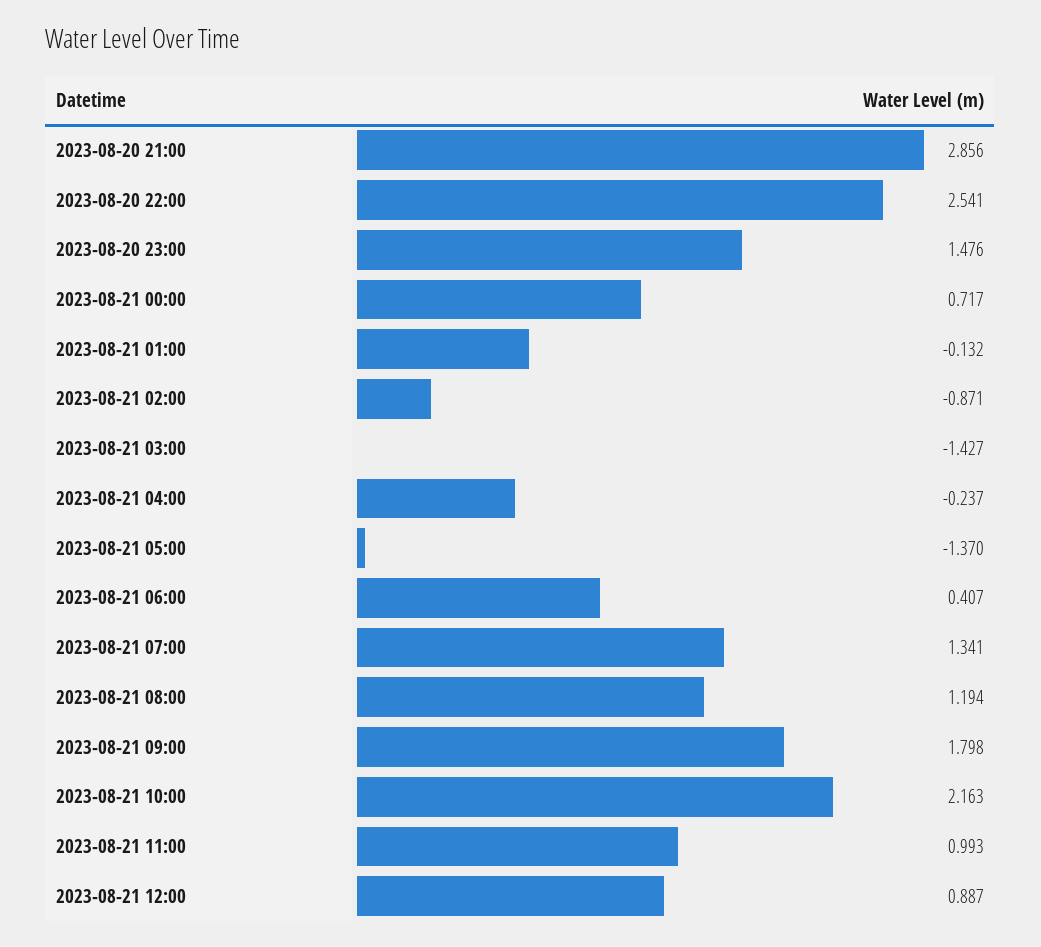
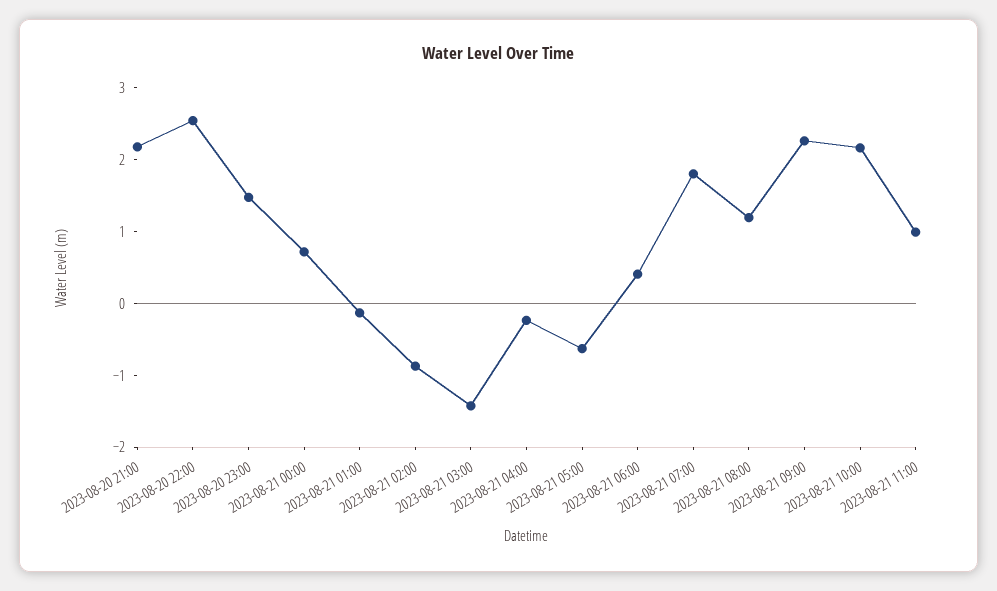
  {
-   "2023-08-20 21:00": 2.856,
+   "2023-08-20 21:00": 2.2,
    "2023-08-20 22:00": 2.541,
    "2023-08-20 23:00": 1.476,
    "2023-08-21 00:00": 0.717,
    "2023-08-21 01:00": -0.132,
    "2023-08-21 02:00": -0.871,
    "2023-08-21 03:00": -1.427,
    "2023-08-21 04:00": -0.237,
-   "2023-08-21 05:00": -1.37,
+   "2023-08-21 05:00": -0.6,
    "2023-08-21 06:00": 0.407,
-   "2023-08-21 07:00": 1.341,
+   "2023-08-21 07:00": 1.8,
    "2023-08-21 08:00": 1.194,
-   "2023-08-21 09:00": 1.798,
+   "2023-08-21 09:00": 2.2,
    "2023-08-21 10:00": 2.163,
-   "2023-08-21 11:00": 0.993,
+   "2023-08-21 11:00": 0.993
-   "2023-08-21 12:00": 0.887
  }

